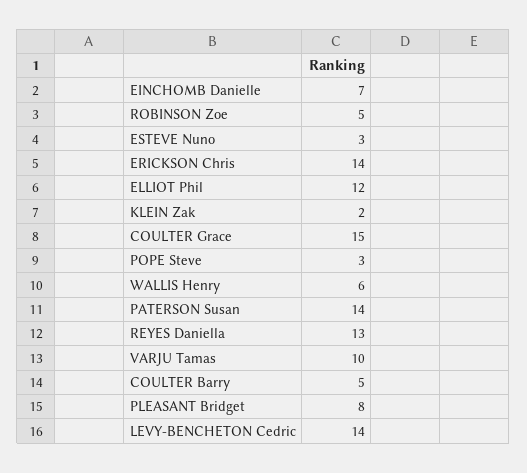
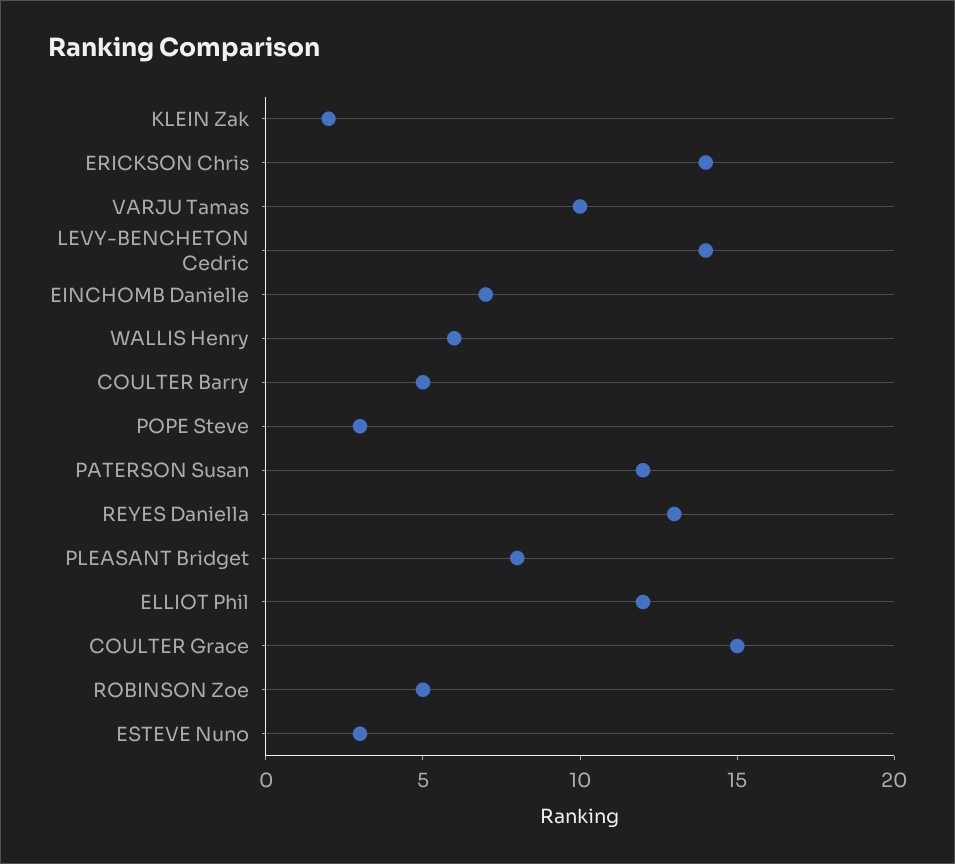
  {
    "EINCHOMB Danielle": 7,
    "ROBINSON Zoe": 5,
    "ESTEVE Nuno": 3,
    "ERICKSON Chris": 14,
    "ELLIOT Phil": 12,
    "KLEIN Zak": 2,
    "COULTER Grace": 15,
    "POPE Steve": 3,
    "WALLIS Henry": 6,
-   "PATERSON Susan": 14,
+   "PATERSON Susan": 12,
    "REYES Daniella": 13,
    "VARJU Tamas": 10,
    "COULTER Barry": 5,
    "PLEASANT Bridget": 8,
    "LEVY-BENCHETON Cedric": 14
  }

